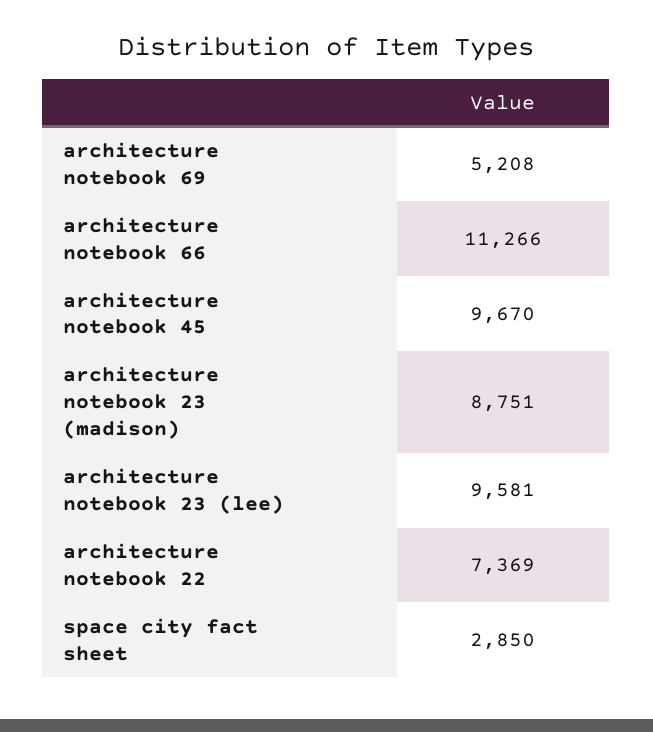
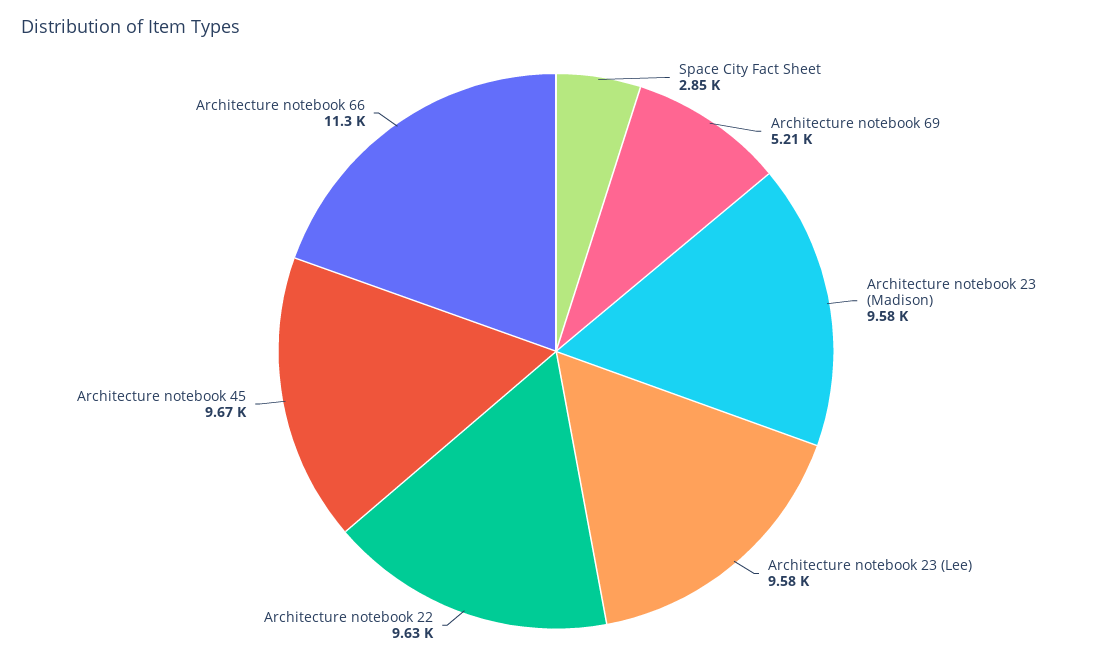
  {
    "architecture notebook 69": 5208,
    "architecture notebook 66": 11266,
    "architecture notebook 45": 9670,
-   "architecture notebook 23 (madison)": 8751,
+   "architecture notebook 23 (madison)": 9580,
    "architecture notebook 23 (lee)": 9581,
-   "architecture notebook 22": 7369,
+   "architecture notebook 22": 9630,
    "space city fact sheet": 2850
  }

